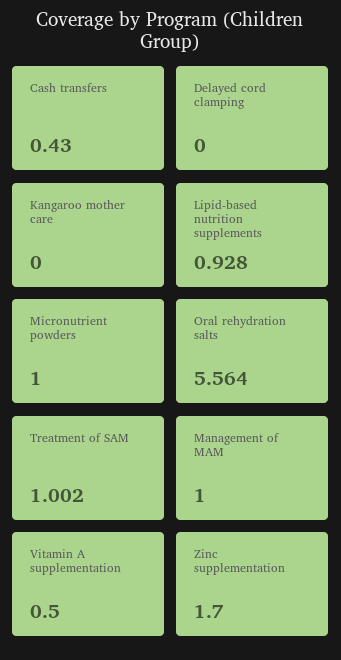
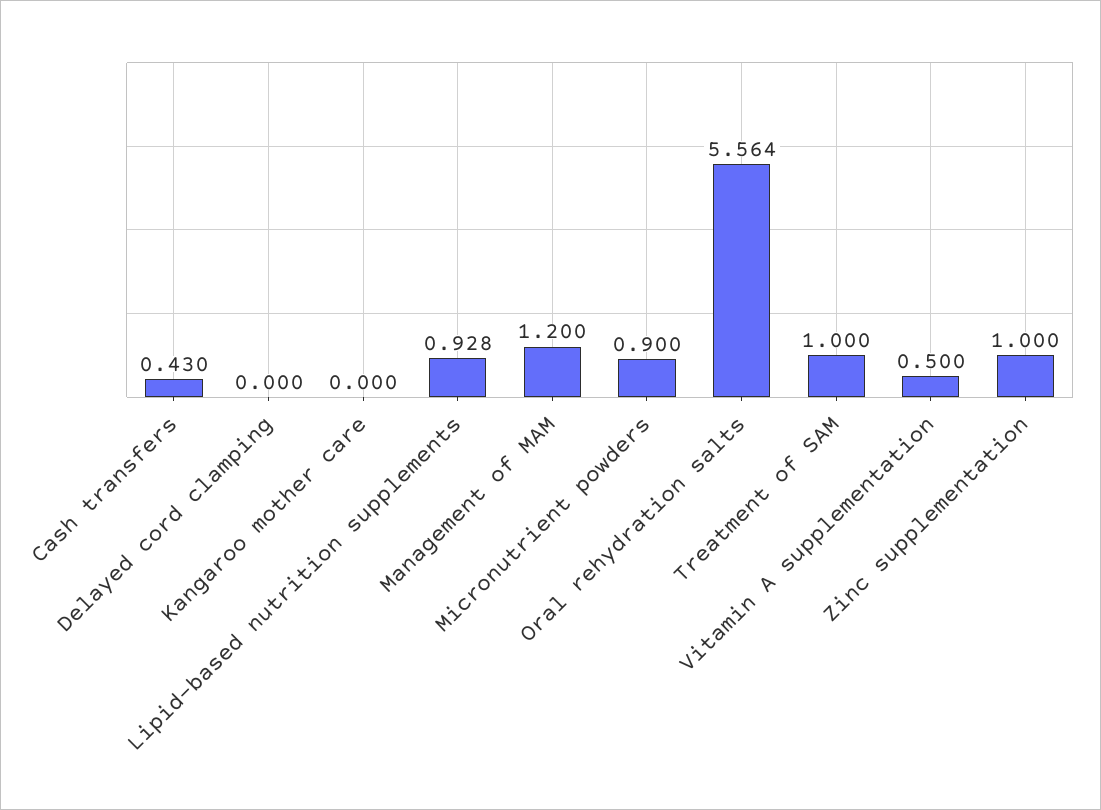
  {
    "Cash transfers": 0.43,
    "Delayed cord clamping": 0,
    "Kangaroo mother care": 0,
    "Lipid-based nutrition supplements": 0.928,
-   "Micronutrient powders": 1,
+   "Micronutrient powders": 0.9,
    "Oral rehydration salts": 5.564,
-   "Treatment of SAM": 1.002,
+   "Treatment of SAM": 1,
-   "Management of MAM": 1,
+   "Management of MAM": 1.2,
    "Vitamin A supplementation": 0.5,
-   "Zinc supplementation": 1.7
+   "Zinc supplementation": 1
  }

